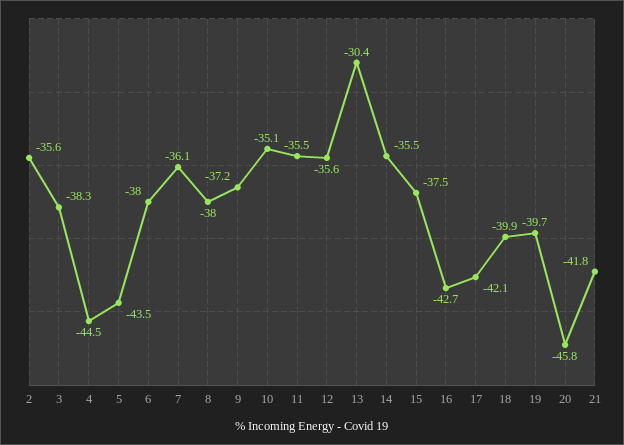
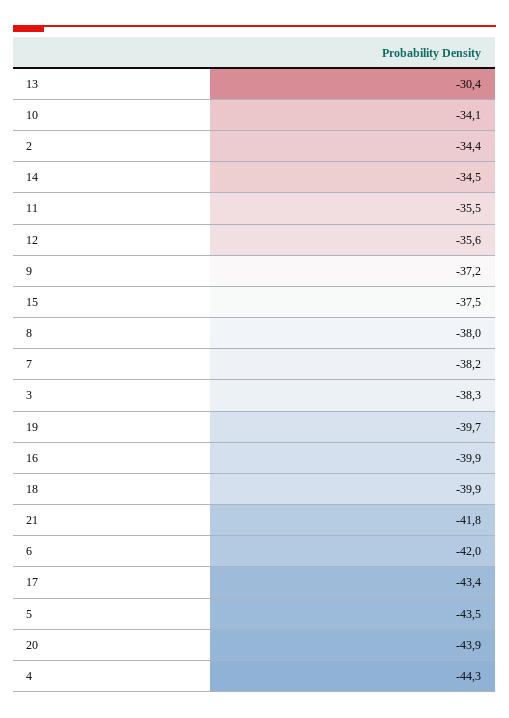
  {
-   "2": -35.6,
+   "2": -34.4,
    "3": -38.3,
-   "4": -44.5,
+   "4": -44.3,
    "5": -43.5,
-   "6": -38,
+   "6": -42,
-   "7": -36.1,
+   "7": -38.2,
    "8": -38,
    "9": -37.2,
-   "10": -35.1,
+   "10": -34.1,
    "11": -35.5,
    "12": -35.6,
    "13": -30.4,
-   "14": -35.5,
+   "14": -34.5,
    "15": -37.5,
-   "16": -42.7,
+   "16": -39.9,
-   "17": -42.1,
+   "17": -43.4,
    "18": -39.9,
    "19": -39.7,
-   "20": -45.8,
+   "20": -43.9,
    "21": -41.8
  }

